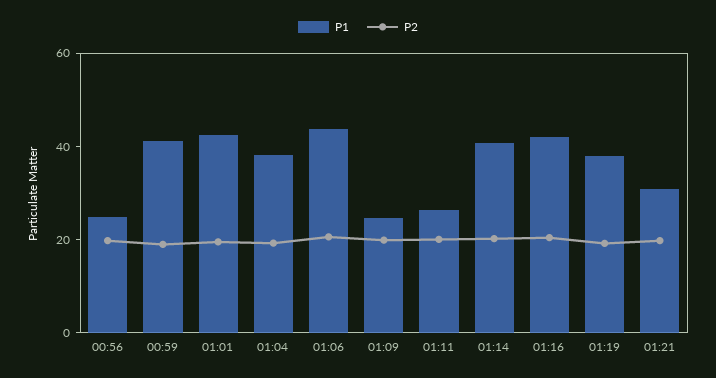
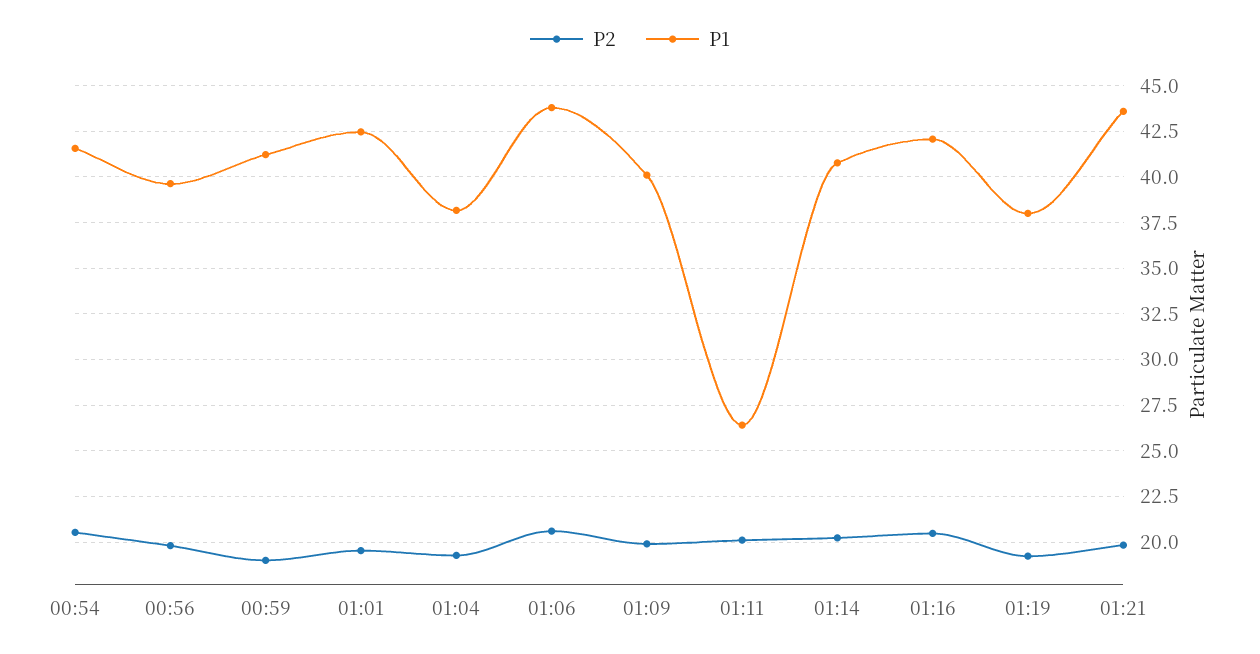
  {
    "P1": {
-     "00:56": 25,
+     "00:56": 39.5,
      "00:59": 41,
      "01:01": 42.5,
      "01:04": 38,
      "01:06": 44,
-     "01:09": 25,
+     "01:09": 40,
      "01:11": 26.5,
      "01:14": 41,
      "01:16": 42,
      "01:19": 38,
-     "01:21": 30
+     "01:21": 43.5,
+     "00:54": 41.5
    },
    "P2": {
      "00:56": 20,
      "00:59": 19,
      "01:01": 19.5,
      "01:04": 19.5,
      "01:06": 20.5,
      "01:09": 20,
      "01:11": 20,
      "01:14": 20,
      "01:16": 20.5,
      "01:19": 19,
-     "01:21": 20
+     "01:21": 20,
+     "00:54": 20.5
    }
  }

